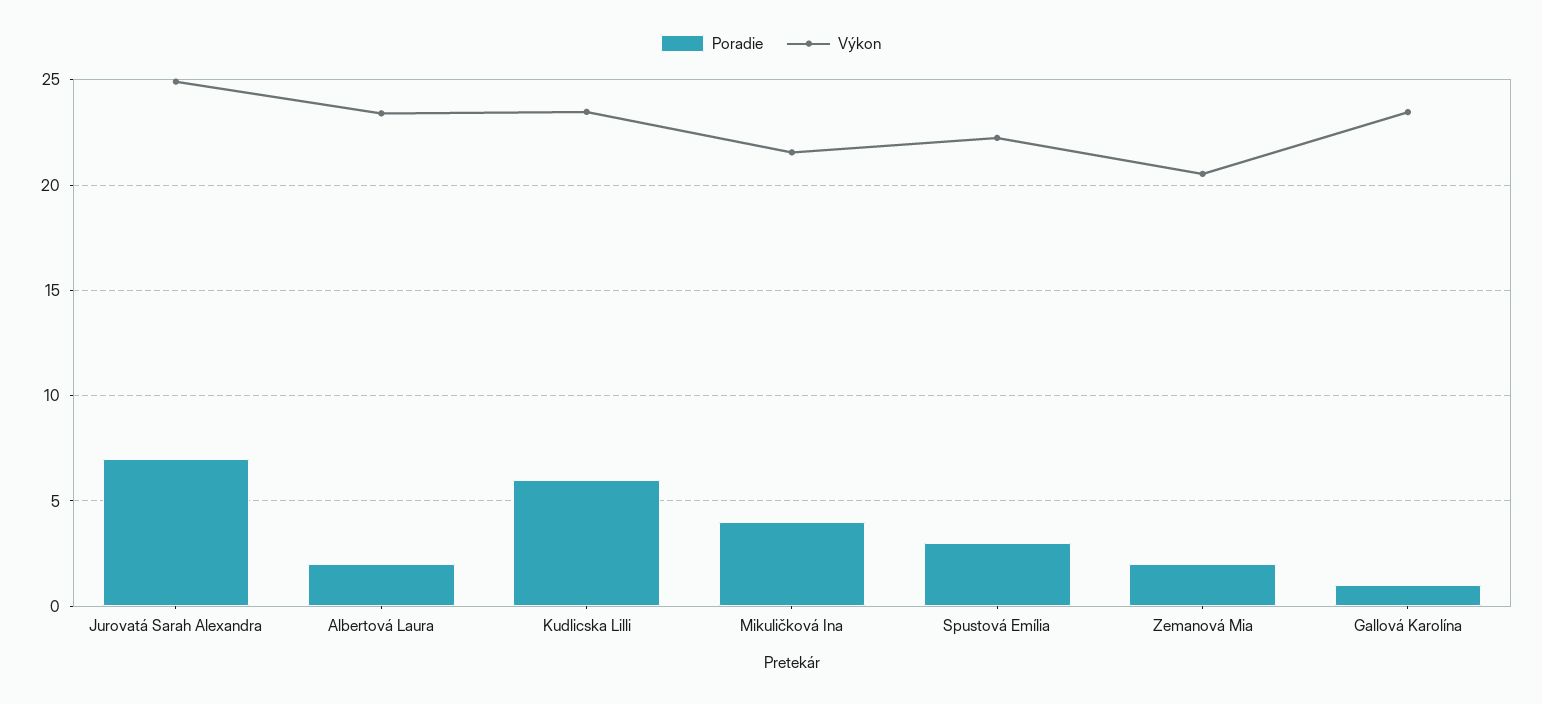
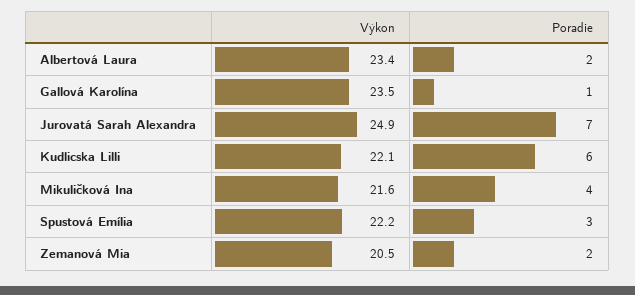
  {
    "Poradie": {
      "Jurovatá Sarah Alexandra": 7,
      "Albertová Laura": 2,
      "Kudlicska Lilli": 6,
      "Mikuličková Ina": 4,
      "Spustová Emília": 3,
      "Zemanová Mia": 2,
      "Gallová Karolína": 1
    },
    "Výkon": {
      "Jurovatá Sarah Alexandra": 24.9,
      "Albertová Laura": 23.4,
-     "Kudlicska Lilli": 23.5,
+     "Kudlicska Lilli": 22.1,
      "Mikuličková Ina": 21.6,
      "Spustová Emília": 22.2,
      "Zemanová Mia": 20.5,
      "Gallová Karolína": 23.5
    }
  }

